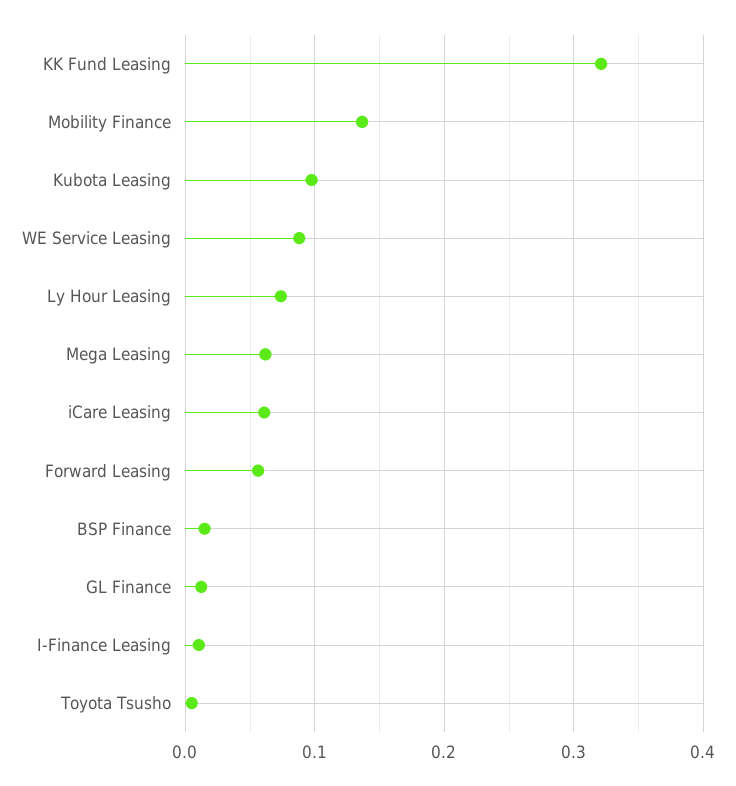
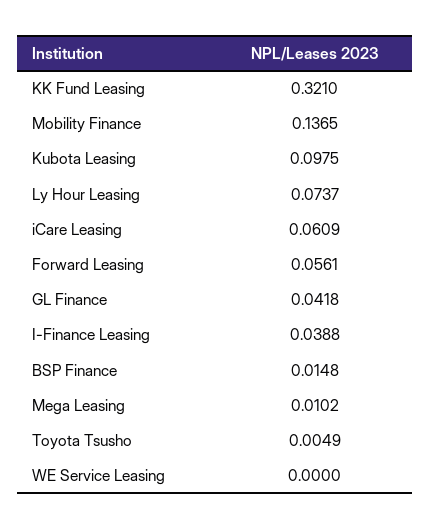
  {
    "KK Fund Leasing": 0.321,
    "Mobility Finance": 0.1365,
    "Kubota Leasing": 0.0975,
-   "WE Service Leasing": 0.09,
+   "WE Service Leasing": 0,
    "Ly Hour Leasing": 0.0737,
-   "Mega Leasing": 0.06,
+   "Mega Leasing": 0.0102,
    "iCare Leasing": 0.0609,
    "Forward Leasing": 0.0561,
    "BSP Finance": 0.0148,
-   "GL Finance": 0.01,
+   "GL Finance": 0.0418,
-   "I-Finance Leasing": 0.01,
+   "I-Finance Leasing": 0.0388,
    "Toyota Tsusho": 0.0049
  }

